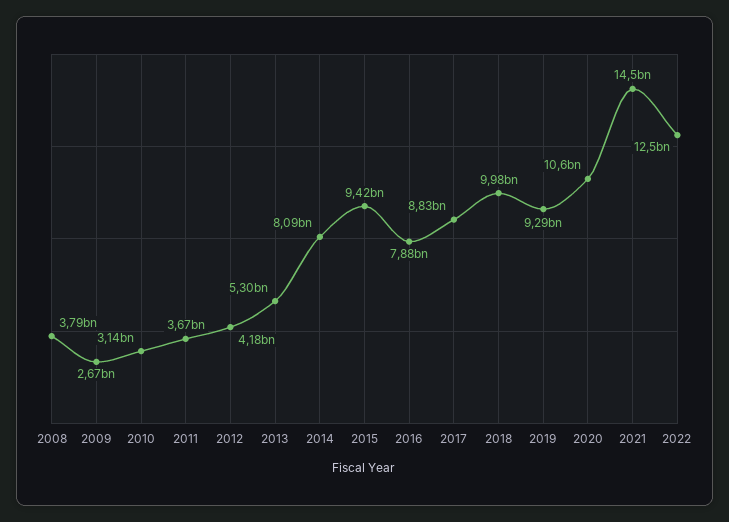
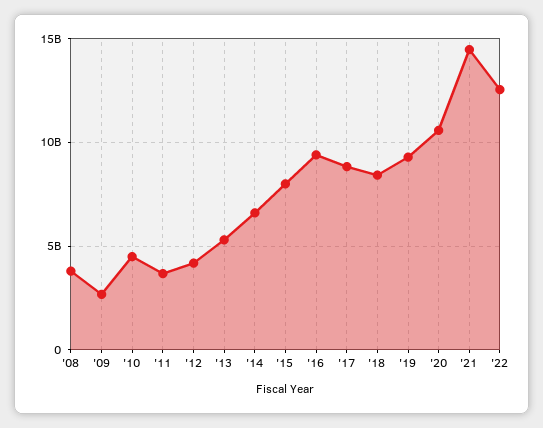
  {
    "2008": 3790000000,
    "2009": 2670000000,
-   "2010": 3140000000,
+   "2010": 4500000000,
    "2011": 3670000000,
    "2012": 4180000000,
    "2013": 5300000000,
-   "2014": 8090000000,
+   "2014": 6500000000,
-   "2015": 9420000000,
+   "2015": 8000000000,
-   "2016": 7880000000,
+   "2016": 9500000000,
    "2017": 8830000000,
-   "2018": 9980000000,
+   "2018": 8500000000,
    "2019": 9290000000,
    "2020": 10600000000,
    "2021": 14500000000,
    "2022": 12500000000
  }

